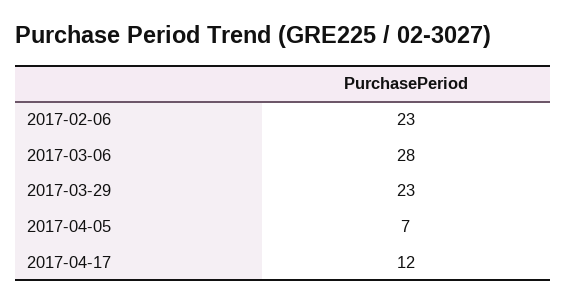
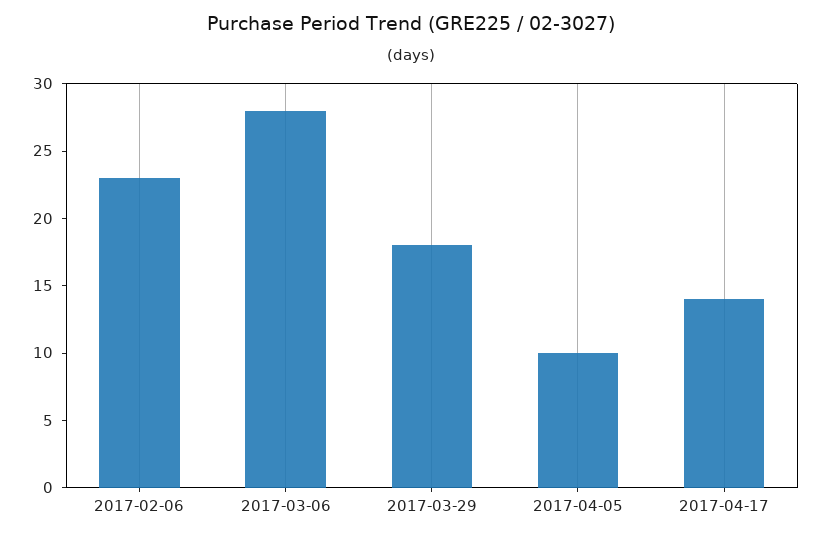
  {
    "2017-02-06": 23,
    "2017-03-06": 28,
-   "2017-03-29": 23,
+   "2017-03-29": 18,
-   "2017-04-05": 7,
+   "2017-04-05": 10,
-   "2017-04-17": 12
+   "2017-04-17": 14
  }

